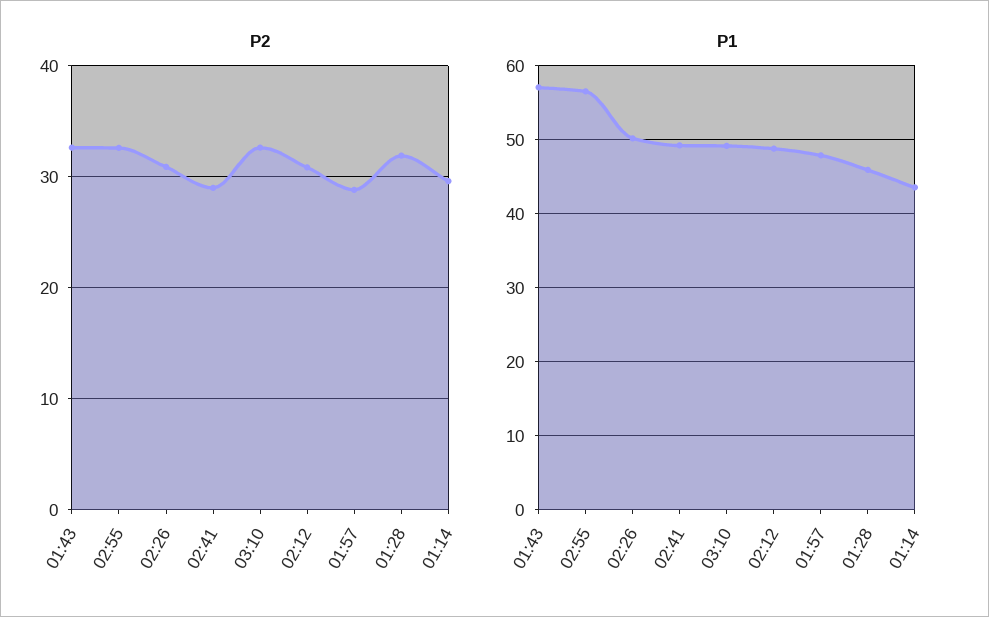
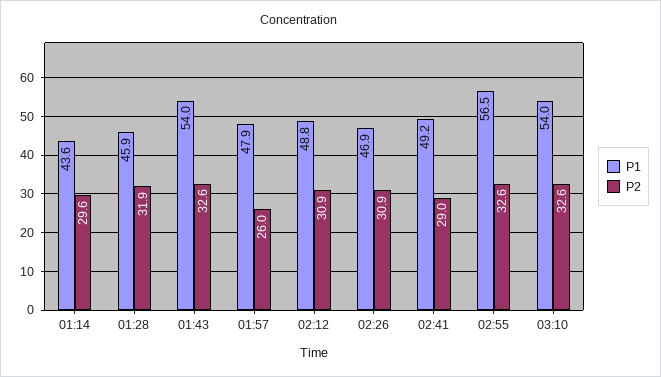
  {
    "P2": {
      "01:43": 32.6,
      "02:55": 32.6,
      "02:26": 30.9,
      "02:41": 29,
      "03:10": 32.6,
      "02:12": 30.9,
-     "01:57": 29,
+     "01:57": 26,
      "01:28": 31.9,
      "01:14": 29.6
    },
    "P1": {
-     "01:43": 57,
+     "01:43": 54,
      "02:55": 56.5,
-     "02:26": 50,
+     "02:26": 46.9,
      "02:41": 49.2,
-     "03:10": 49,
+     "03:10": 54,
      "02:12": 48.8,
      "01:57": 47.9,
      "01:28": 45.9,
      "01:14": 43.6
    }
  }

